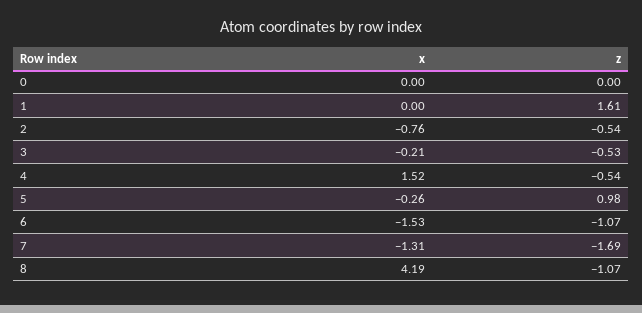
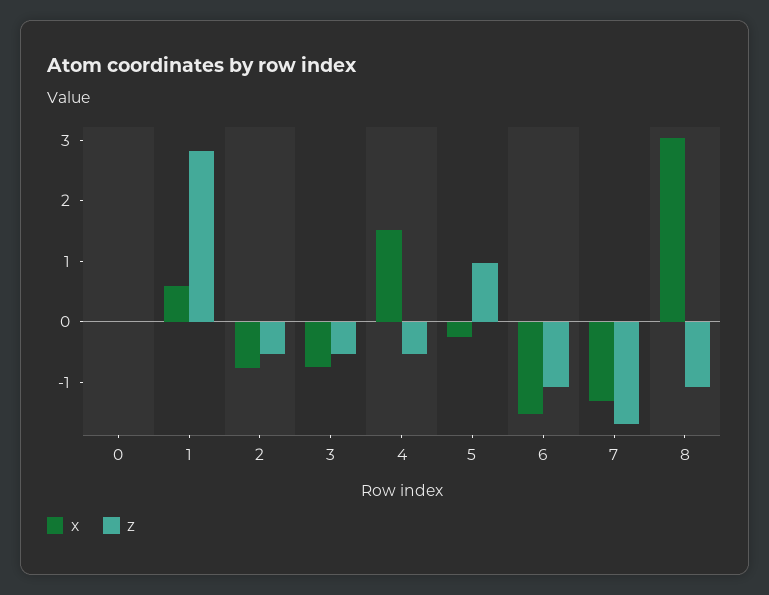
  {
    "x": {
      "0": 0,
-     "1": 0,
+     "1": 0.6,
      "2": -0.76,
-     "3": -0.21,
+     "3": -0.8,
      "4": 1.52,
      "5": -0.26,
      "6": -1.53,
      "7": -1.31,
-     "8": 4.19
+     "8": 3
    },
    "z": {
      "0": 0,
-     "1": 1.61,
+     "1": 2.8,
      "2": -0.54,
      "3": -0.53,
      "4": -0.54,
      "5": 0.98,
      "6": -1.07,
      "7": -1.69,
      "8": -1.07
    }
  }

